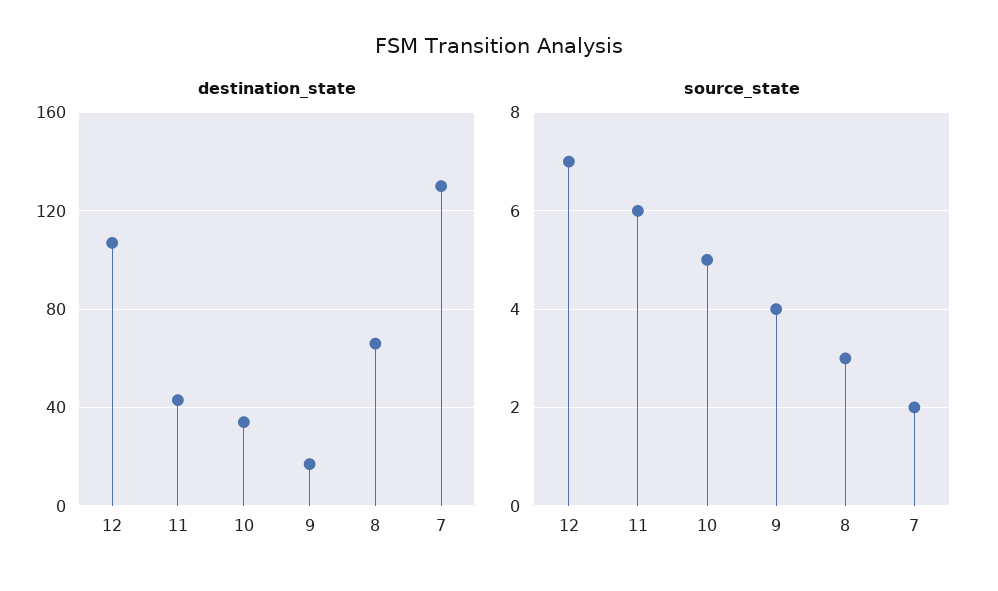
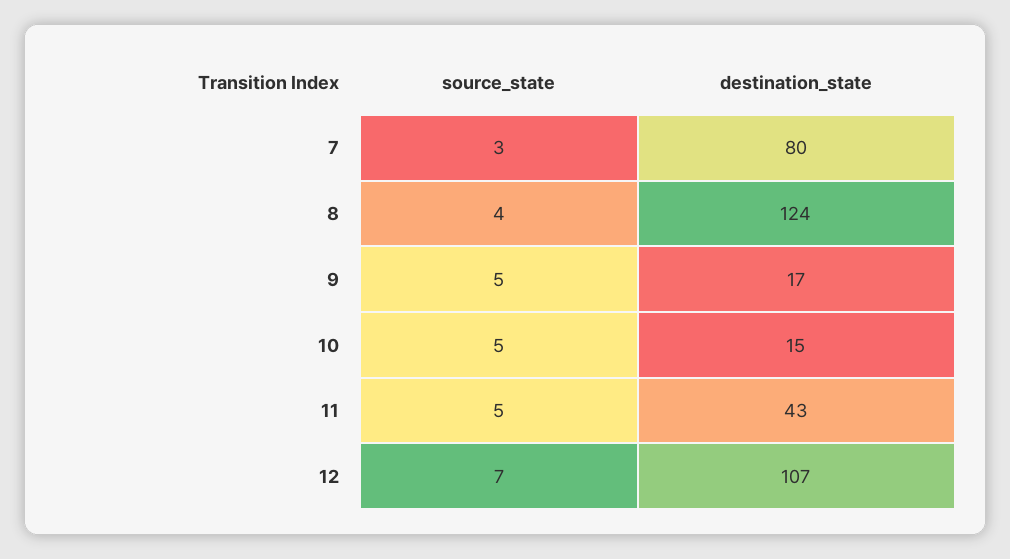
  {
    "destination_state": {
      "12": 107,
      "11": 43,
-     "10": 35,
+     "10": 15,
      "9": 17,
-     "8": 65,
+     "8": 124,
-     "7": 130
+     "7": 80
    },
    "source_state": {
      "12": 7,
-     "11": 6,
+     "11": 5,
      "10": 5,
-     "9": 4,
+     "9": 5,
-     "8": 3,
+     "8": 4,
-     "7": 2
+     "7": 3
    }
  }

